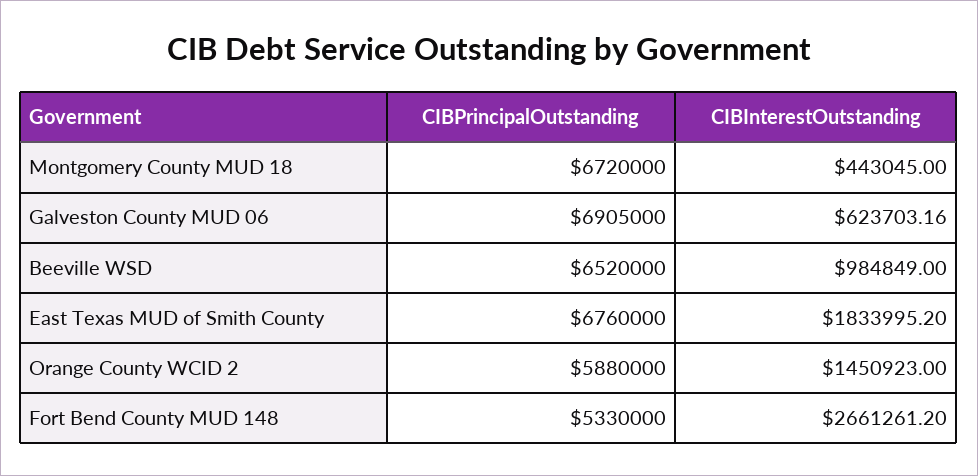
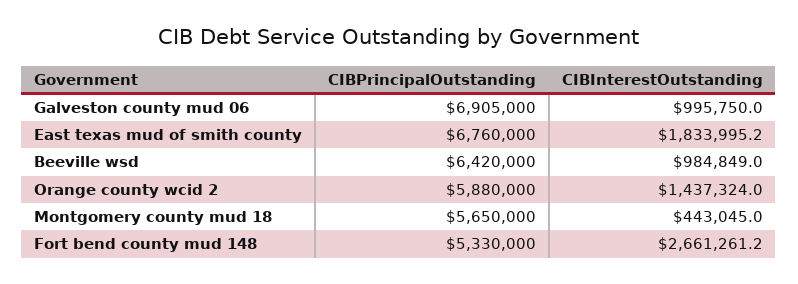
  {
    "CIBPrincipalOutstanding": {
-     "Montgomery County MUD 18": 6720000,
+     "Montgomery County MUD 18": 5650000,
      "Galveston County MUD 06": 6905000,
-     "Beeville WSD": 6520000,
+     "Beeville WSD": 6420000,
      "East Texas MUD of Smith County": 6760000,
      "Orange County WCID 2": 5880000,
      "Fort Bend County MUD 148": 5330000
    },
    "CIBInterestOutstanding": {
      "Montgomery County MUD 18": 443045,
-     "Galveston County MUD 06": 623703.16,
+     "Galveston County MUD 06": 995750,
      "Beeville WSD": 984849,
      "East Texas MUD of Smith County": 1833995.2,
-     "Orange County WCID 2": 1450923,
+     "Orange County WCID 2": 1437324,
      "Fort Bend County MUD 148": 2661261.2
    }
  }

